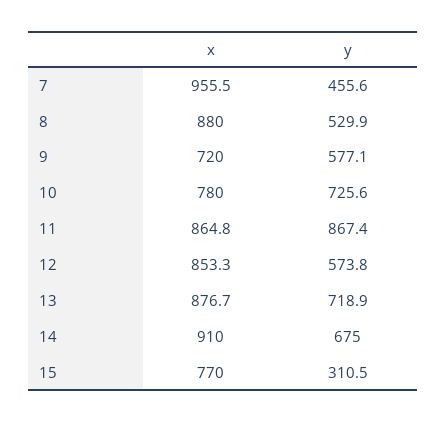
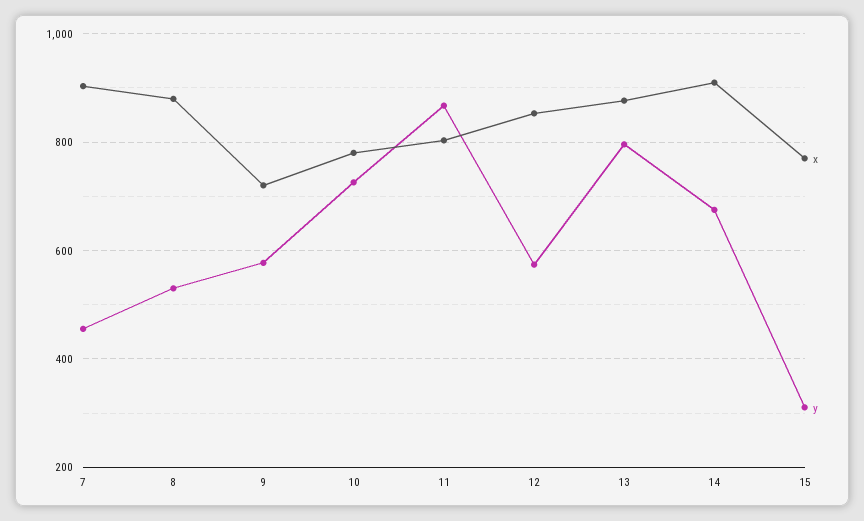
  {
    "x": {
-     "7": 955.5,
+     "7": 900,
      "8": 880,
      "9": 720,
      "10": 780,
-     "11": 864.8,
+     "11": 800,
      "12": 853.3,
      "13": 876.7,
      "14": 910,
      "15": 770
    },
    "y": {
      "7": 455.6,
      "8": 529.9,
      "9": 577.1,
      "10": 725.6,
      "11": 867.4,
      "12": 573.8,
-     "13": 718.9,
+     "13": 800,
      "14": 675,
      "15": 310.5
    }
  }

